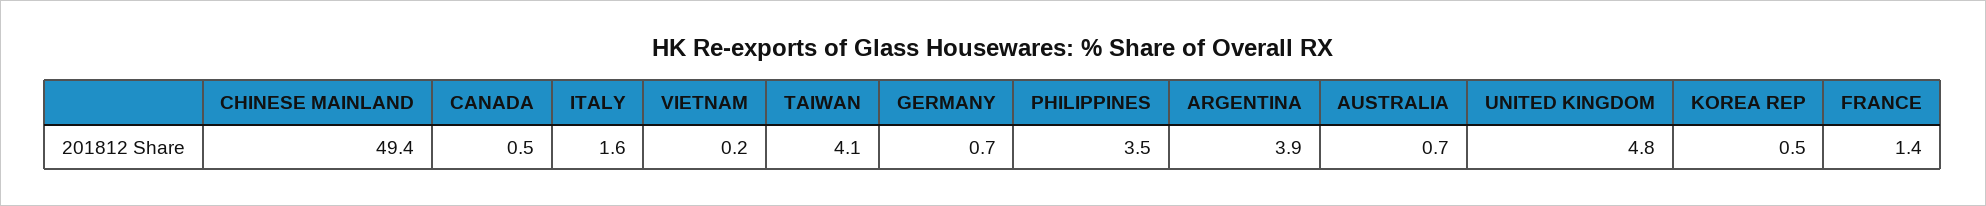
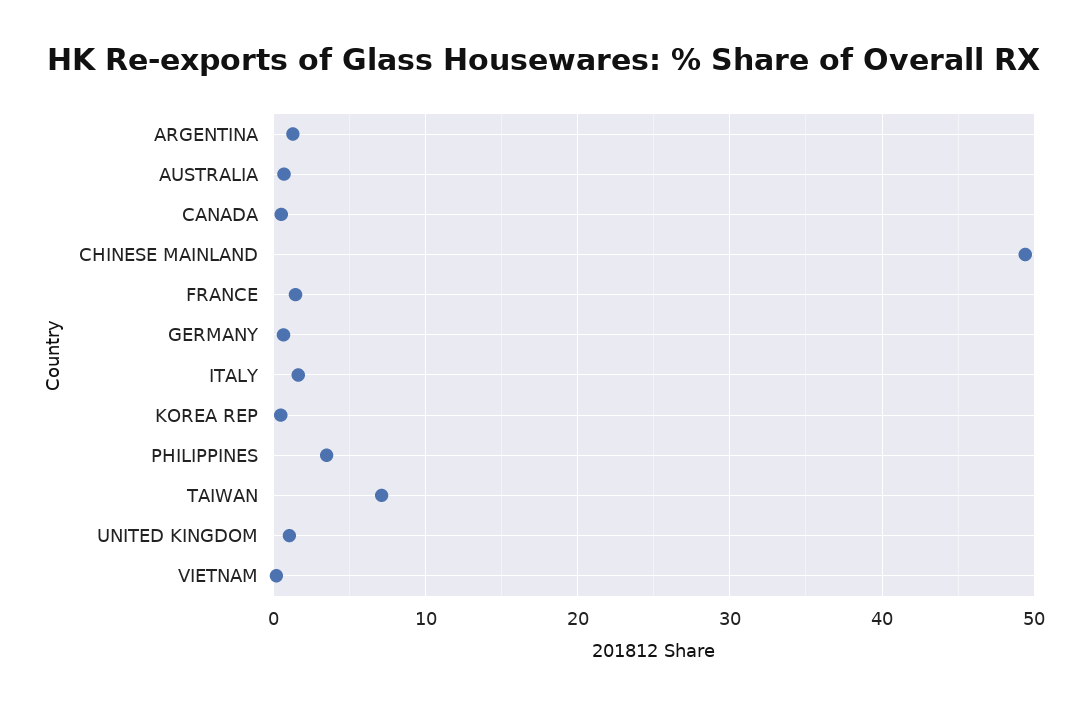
  {
    "CHINESE MAINLAND": 49.4,
    "CANADA": 0.5,
    "ITALY": 1.6,
    "VIETNAM": 0.2,
-   "TAIWAN": 4.1,
+   "TAIWAN": 7,
    "GERMANY": 0.7,
    "PHILIPPINES": 3.5,
-   "ARGENTINA": 3.9,
+   "ARGENTINA": 1,
    "AUSTRALIA": 0.7,
-   "UNITED KINGDOM": 4.8,
+   "UNITED KINGDOM": 1,
    "KOREA REP": 0.5,
    "FRANCE": 1.4
  }

